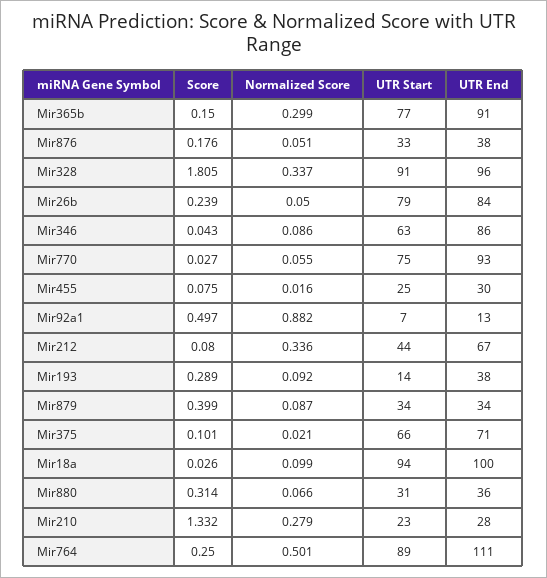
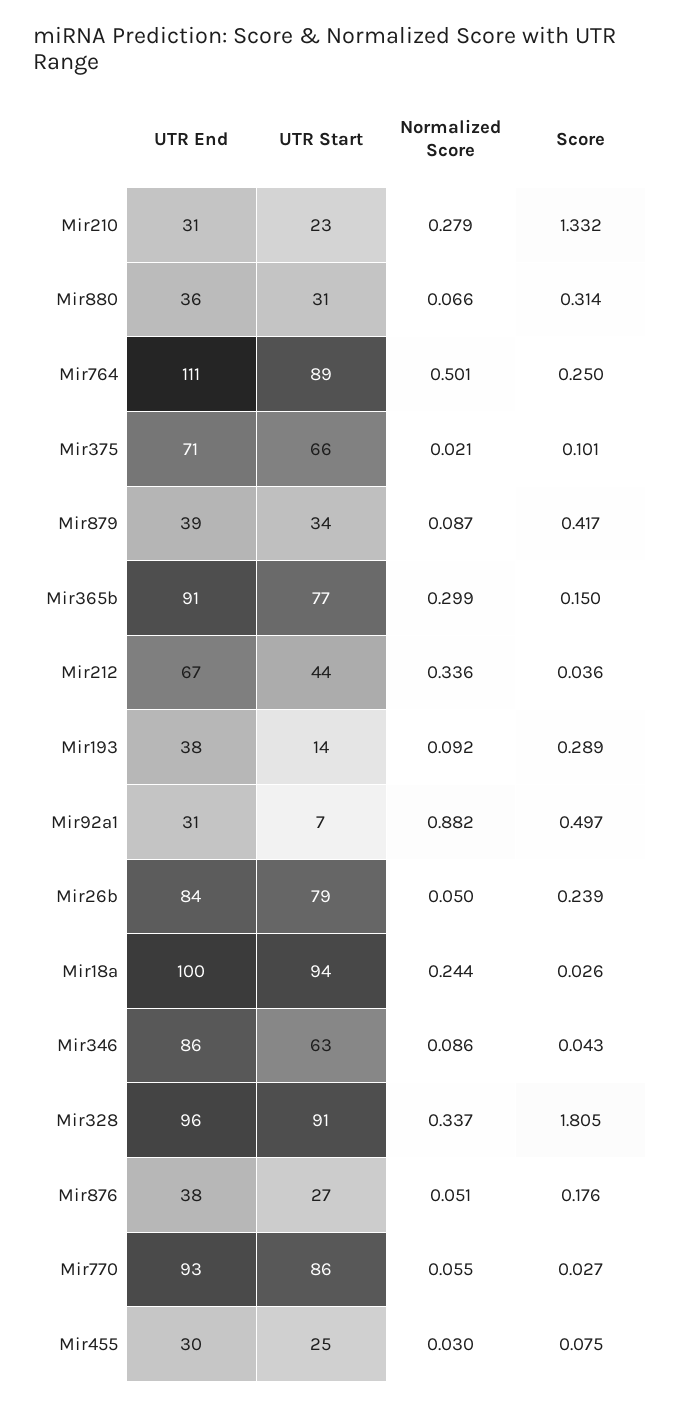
  {
    "Score": {
      "Mir365b": 0.15,
      "Mir876": 0.176,
      "Mir328": 1.805,
      "Mir26b": 0.239,
      "Mir346": 0.043,
      "Mir770": 0.027,
      "Mir455": 0.075,
      "Mir92a1": 0.497,
-     "Mir212": 0.08,
+     "Mir212": 0.036,
      "Mir193": 0.289,
-     "Mir879": 0.399,
+     "Mir879": 0.417,
      "Mir375": 0.101,
      "Mir18a": 0.026,
      "Mir880": 0.314,
      "Mir210": 1.332,
      "Mir764": 0.25
    },
    "Normalized Score": {
      "Mir365b": 0.299,
      "Mir876": 0.051,
      "Mir328": 0.337,
      "Mir26b": 0.05,
      "Mir346": 0.086,
      "Mir770": 0.055,
-     "Mir455": 0.016,
+     "Mir455": 0.03,
      "Mir92a1": 0.882,
      "Mir212": 0.336,
      "Mir193": 0.092,
      "Mir879": 0.087,
      "Mir375": 0.021,
-     "Mir18a": 0.099,
+     "Mir18a": 0.244,
      "Mir880": 0.066,
      "Mir210": 0.279,
      "Mir764": 0.501
    },
    "UTR Start": {
      "Mir365b": 77,
-     "Mir876": 33,
+     "Mir876": 27,
      "Mir328": 91,
      "Mir26b": 79,
      "Mir346": 63,
-     "Mir770": 75,
+     "Mir770": 86,
      "Mir455": 25,
      "Mir92a1": 7,
      "Mir212": 44,
      "Mir193": 14,
      "Mir879": 34,
      "Mir375": 66,
      "Mir18a": 94,
      "Mir880": 31,
      "Mir210": 23,
      "Mir764": 89
    },
    "UTR End": {
      "Mir365b": 91,
      "Mir876": 38,
      "Mir328": 96,
      "Mir26b": 84,
      "Mir346": 86,
      "Mir770": 93,
      "Mir455": 30,
-     "Mir92a1": 13,
+     "Mir92a1": 31,
      "Mir212": 67,
      "Mir193": 38,
-     "Mir879": 34,
+     "Mir879": 39,
      "Mir375": 71,
      "Mir18a": 100,
      "Mir880": 36,
-     "Mir210": 28,
+     "Mir210": 31,
      "Mir764": 111
    }
  }

